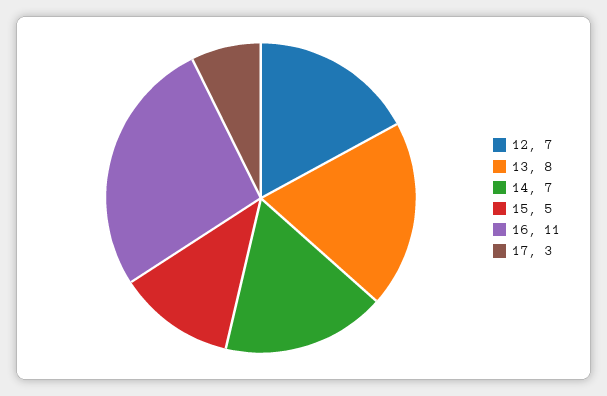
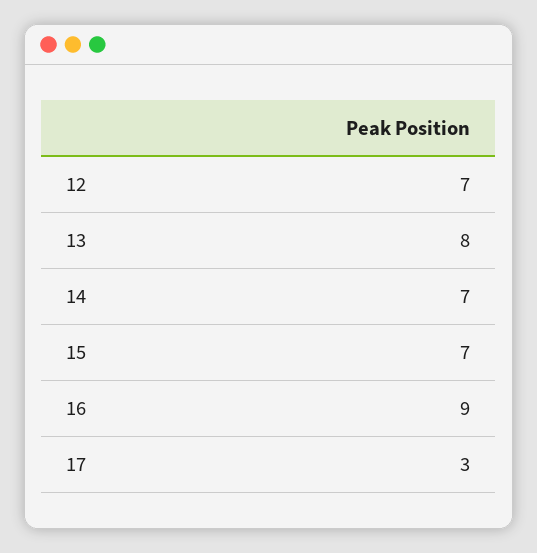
  {
    "12": 7,
    "13": 8,
    "14": 7,
-   "15": 5,
+   "15": 7,
-   "16": 11,
+   "16": 9,
    "17": 3
  }

